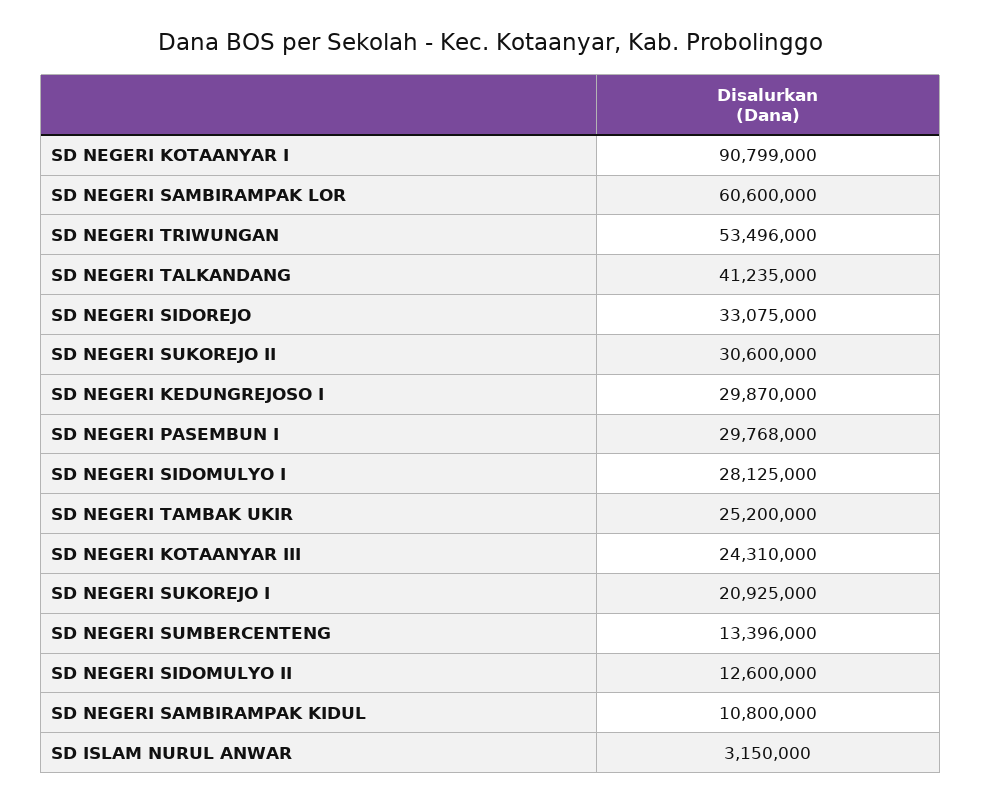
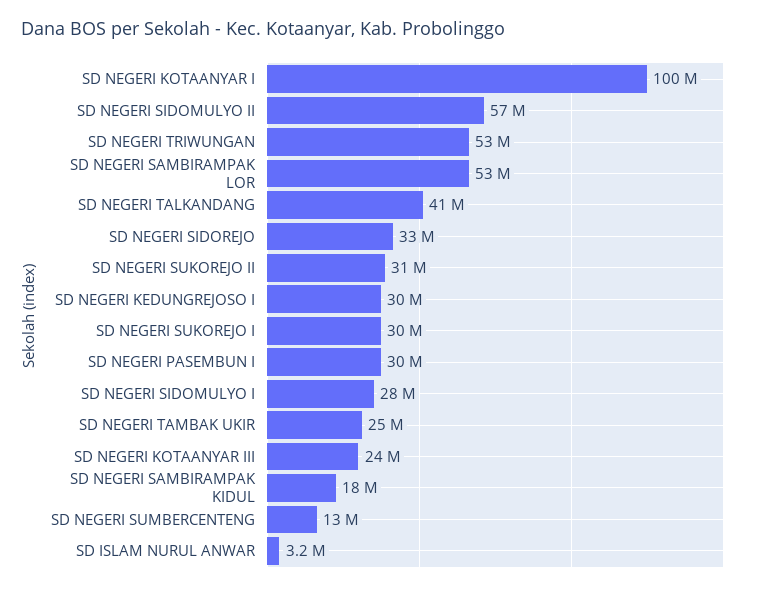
  {
-   "SD NEGERI KOTAANYAR I": 90799000,
+   "SD NEGERI KOTAANYAR I": 100000000,
-   "SD NEGERI SAMBIRAMPAK LOR": 60600000,
+   "SD NEGERI SAMBIRAMPAK LOR": 53000000,
    "SD NEGERI TRIWUNGAN": 53496000,
    "SD NEGERI TALKANDANG": 41235000,
    "SD NEGERI SIDOREJO": 33075000,
    "SD NEGERI SUKOREJO II": 30600000,
    "SD NEGERI KEDUNGREJOSO I": 29870000,
    "SD NEGERI PASEMBUN I": 29768000,
    "SD NEGERI SIDOMULYO I": 28125000,
    "SD NEGERI TAMBAK UKIR": 25200000,
    "SD NEGERI KOTAANYAR III": 24310000,
-   "SD NEGERI SUKOREJO I": 20925000,
+   "SD NEGERI SUKOREJO I": 30000000,
    "SD NEGERI SUMBERCENTENG": 13396000,
-   "SD NEGERI SIDOMULYO II": 12600000,
+   "SD NEGERI SIDOMULYO II": 57000000,
-   "SD NEGERI SAMBIRAMPAK KIDUL": 10800000,
+   "SD NEGERI SAMBIRAMPAK KIDUL": 18000000,
    "SD ISLAM NURUL ANWAR": 3150000
  }

